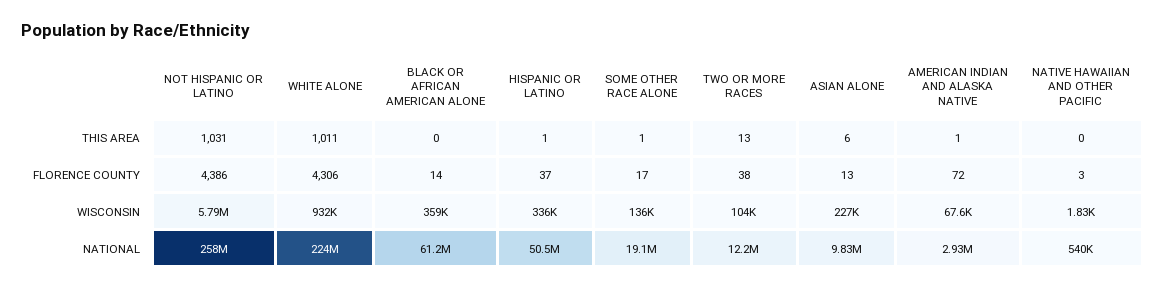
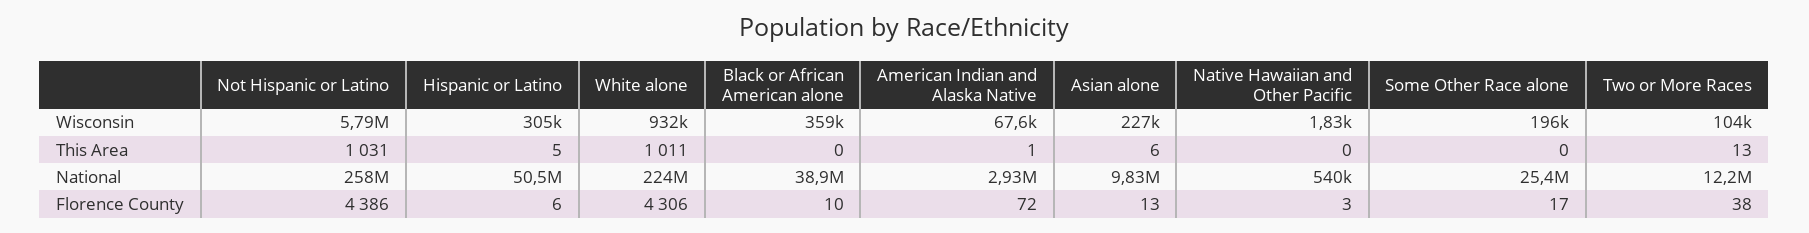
  {
    "NOT HISPANIC OR LATINO": {
      "THIS AREA": 1031,
      "FLORENCE COUNTY": 4386,
      "WISCONSIN": 5790000,
      "NATIONAL": 258000000
    },
    "WHITE ALONE": {
      "THIS AREA": 1011,
      "FLORENCE COUNTY": 4306,
      "WISCONSIN": 932000,
      "NATIONAL": 224000000
    },
    "BLACK OR AFRICAN AMERICAN ALONE": {
      "THIS AREA": 0,
-     "FLORENCE COUNTY": 14,
+     "FLORENCE COUNTY": 10,
      "WISCONSIN": 359000,
-     "NATIONAL": 61200000
+     "NATIONAL": 38900000
    },
    "HISPANIC OR LATINO": {
-     "THIS AREA": 1,
+     "THIS AREA": 5,
-     "FLORENCE COUNTY": 37,
+     "FLORENCE COUNTY": 6,
-     "WISCONSIN": 336000,
+     "WISCONSIN": 305000,
      "NATIONAL": 50500000
    },
    "SOME OTHER RACE ALONE": {
-     "THIS AREA": 1,
+     "THIS AREA": 0,
      "FLORENCE COUNTY": 17,
-     "WISCONSIN": 136000,
+     "WISCONSIN": 196000,
-     "NATIONAL": 19100000
+     "NATIONAL": 25400000
    },
    "TWO OR MORE RACES": {
      "THIS AREA": 13,
      "FLORENCE COUNTY": 38,
      "WISCONSIN": 104000,
      "NATIONAL": 12200000
    },
    "ASIAN ALONE": {
      "THIS AREA": 6,
      "FLORENCE COUNTY": 13,
      "WISCONSIN": 227000,
      "NATIONAL": 9830000
    },
    "AMERICAN INDIAN AND ALASKA NATIVE": {
      "THIS AREA": 1,
      "FLORENCE COUNTY": 72,
      "WISCONSIN": 67600,
      "NATIONAL": 2930000
    },
    "NATIVE HAWAIIAN AND OTHER PACIFIC": {
      "THIS AREA": 0,
      "FLORENCE COUNTY": 3,
      "WISCONSIN": 1830,
      "NATIONAL": 540000
    }
  }

